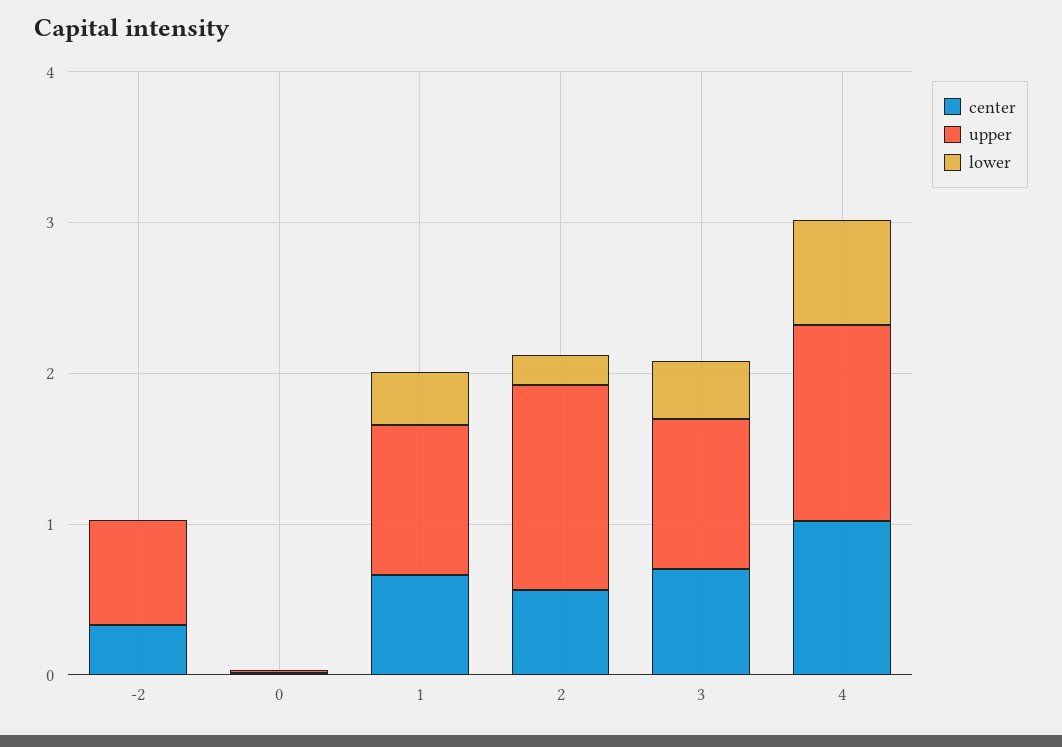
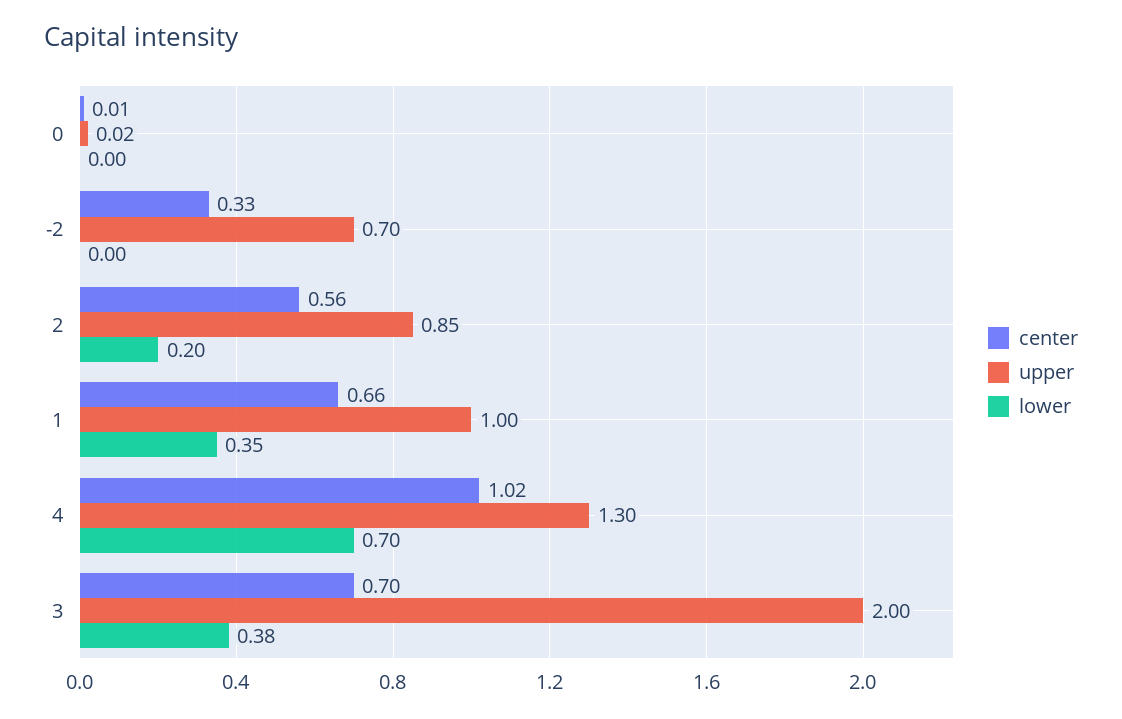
  {
    "center": {
      "-2": 0.33,
      "0": 0.01,
      "1": 0.66,
      "2": 0.56,
      "3": 0.7,
      "4": 1.02
    },
    "upper": {
      "-2": 0.7,
      "0": 0.02,
      "1": 1,
-     "2": 1.4,
+     "2": 0.85,
-     "3": 1,
+     "3": 2,
      "4": 1.3
    },
    "lower": {
      "-2": 0,
      "0": 0,
      "1": 0.35,
      "2": 0.2,
      "3": 0.38,
      "4": 0.7
    }
  }

